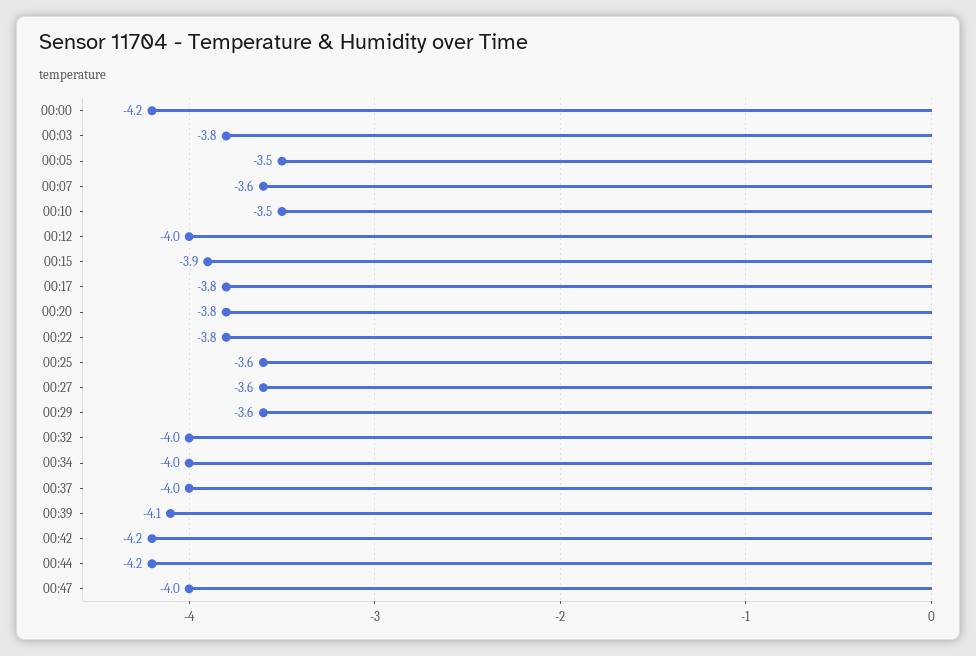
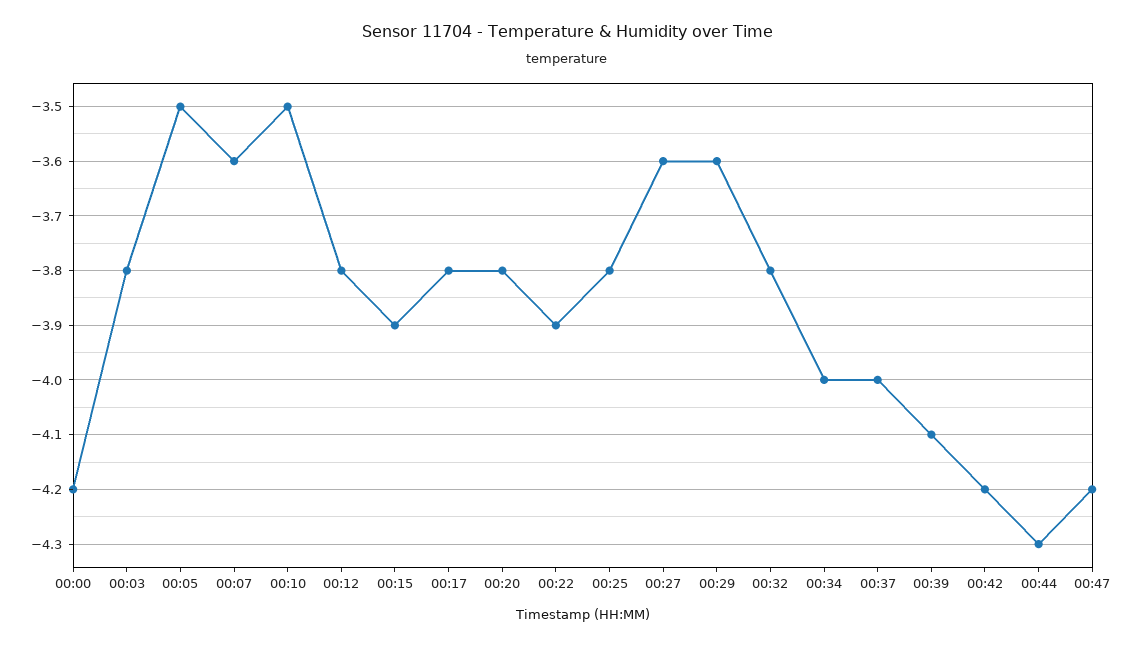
  {
    "00:00": -4.2,
    "00:03": -3.8,
    "00:05": -3.5,
    "00:07": -3.6,
    "00:10": -3.5,
-   "00:12": -4,
+   "00:12": -3.8,
    "00:15": -3.9,
    "00:17": -3.8,
    "00:20": -3.8,
-   "00:22": -3.8,
+   "00:22": -3.9,
-   "00:25": -3.6,
+   "00:25": -3.8,
    "00:27": -3.6,
    "00:29": -3.6,
-   "00:32": -4,
+   "00:32": -3.8,
    "00:34": -4,
    "00:37": -4,
    "00:39": -4.1,
    "00:42": -4.2,
-   "00:44": -4.2,
+   "00:44": -4.3,
-   "00:47": -4
+   "00:47": -4.2
  }

